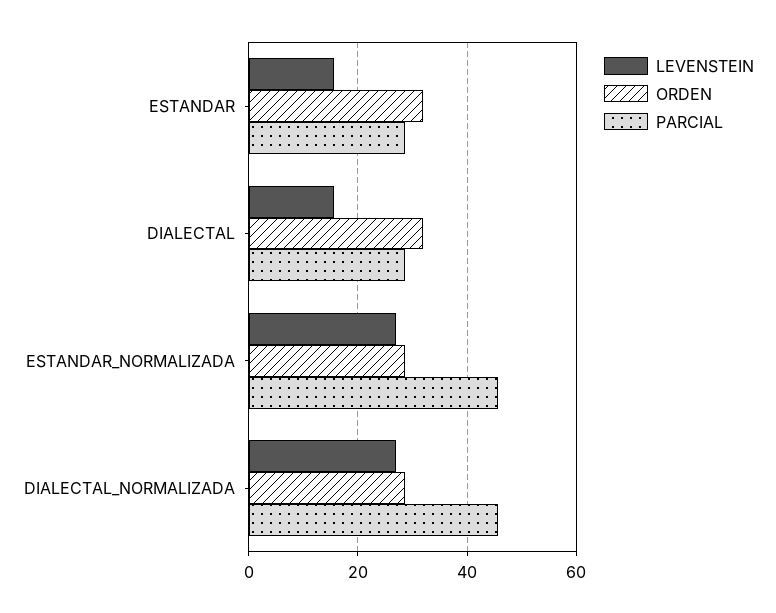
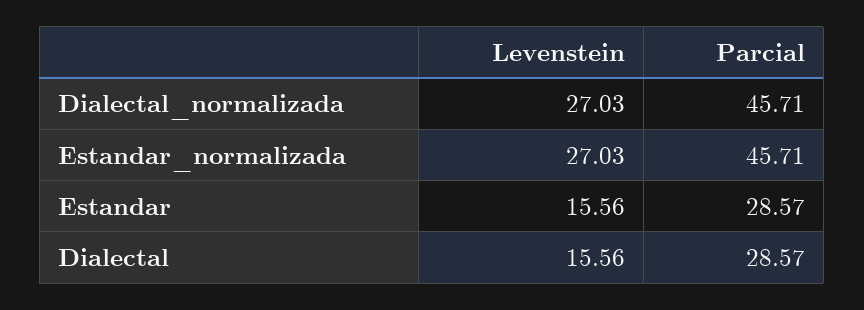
  {
    "LEVENSTEIN": {
      "ESTANDAR": 15.56,
      "DIALECTAL": 15.56,
      "ESTANDAR_NORMALIZADA": 27.03,
      "DIALECTAL_NORMALIZADA": 27.03
    },
-   "ORDEN": {
-     "ESTANDAR": 32,
-     "DIALECTAL": 32,
-     "ESTANDAR_NORMALIZADA": 28,
-     "DIALECTAL_NORMALIZADA": 28
-   },
    "PARCIAL": {
      "ESTANDAR": 28.57,
      "DIALECTAL": 28.57,
      "ESTANDAR_NORMALIZADA": 45.71,
      "DIALECTAL_NORMALIZADA": 45.71
    }
  }

